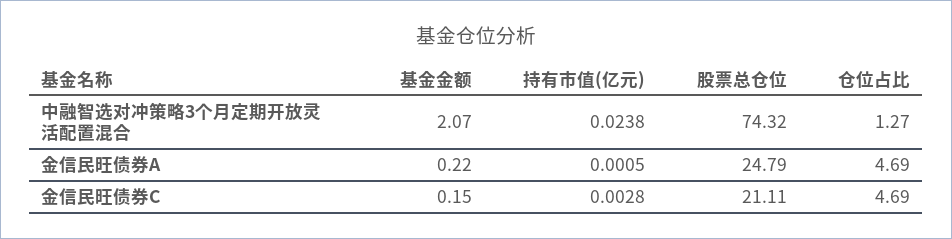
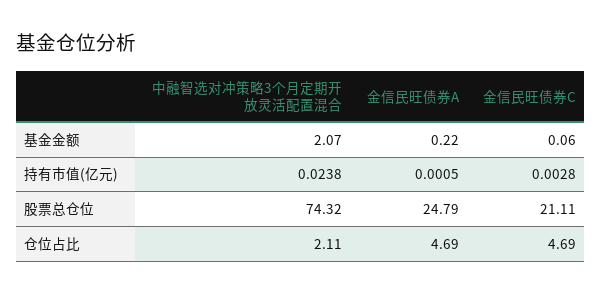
  {
    "基金金额": {
      "中融智选对冲策略3个月定期开放灵活配置混合": 2.07,
      "金信民旺债券A": 0.22,
-     "金信民旺债券C": 0.15
+     "金信民旺债券C": 0.06
    },
    "持有市值(亿元)": {
      "中融智选对冲策略3个月定期开放灵活配置混合": 0.0238,
      "金信民旺债券A": 0.0005,
      "金信民旺债券C": 0.0028
    },
    "股票总仓位": {
      "中融智选对冲策略3个月定期开放灵活配置混合": 74.32,
      "金信民旺债券A": 24.79,
      "金信民旺债券C": 21.11
    },
    "仓位占比": {
-     "中融智选对冲策略3个月定期开放灵活配置混合": 1.27,
+     "中融智选对冲策略3个月定期开放灵活配置混合": 2.11,
      "金信民旺债券A": 4.69,
      "金信民旺债券C": 4.69
    }
  }

